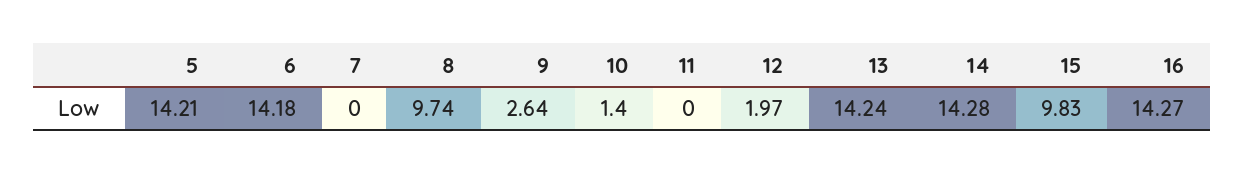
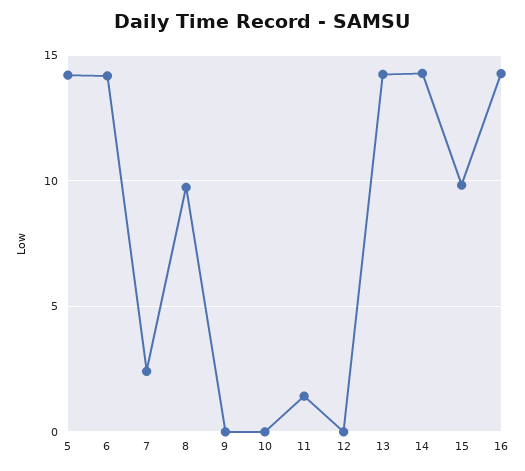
  {
    "5": 14.21,
    "6": 14.18,
-   "7": 0,
+   "7": 2.5,
    "8": 9.74,
-   "9": 2.64,
+   "9": 0,
-   "10": 1.4,
+   "10": 0,
-   "11": 0,
+   "11": 1.5,
-   "12": 1.97,
+   "12": 0,
    "13": 14.24,
    "14": 14.28,
    "15": 9.83,
    "16": 14.27
  }

